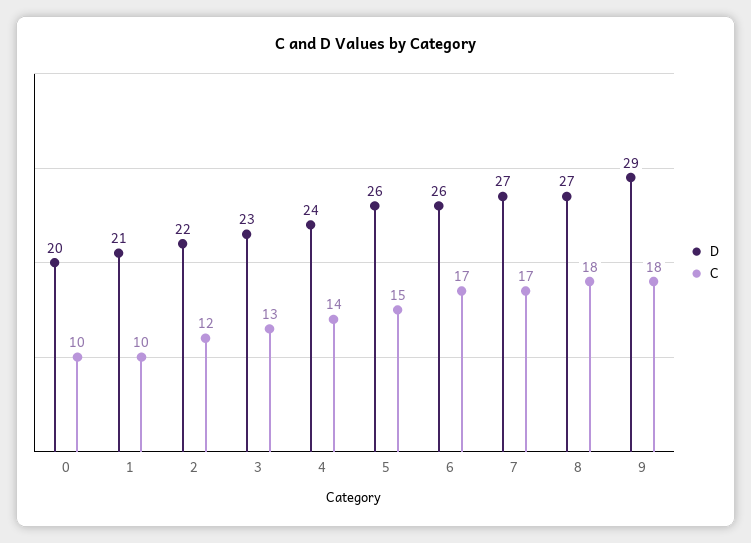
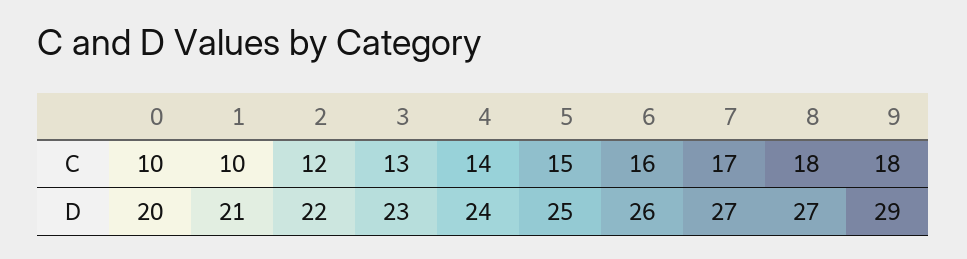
  {
    "D": {
      "0": 20,
      "1": 21,
      "2": 22,
      "3": 23,
      "4": 24,
-     "5": 26,
+     "5": 25,
      "6": 26,
      "7": 27,
      "8": 27,
      "9": 29
    },
    "C": {
      "0": 10,
      "1": 10,
      "2": 12,
      "3": 13,
      "4": 14,
      "5": 15,
-     "6": 17,
+     "6": 16,
      "7": 17,
      "8": 18,
      "9": 18
    }
  }

